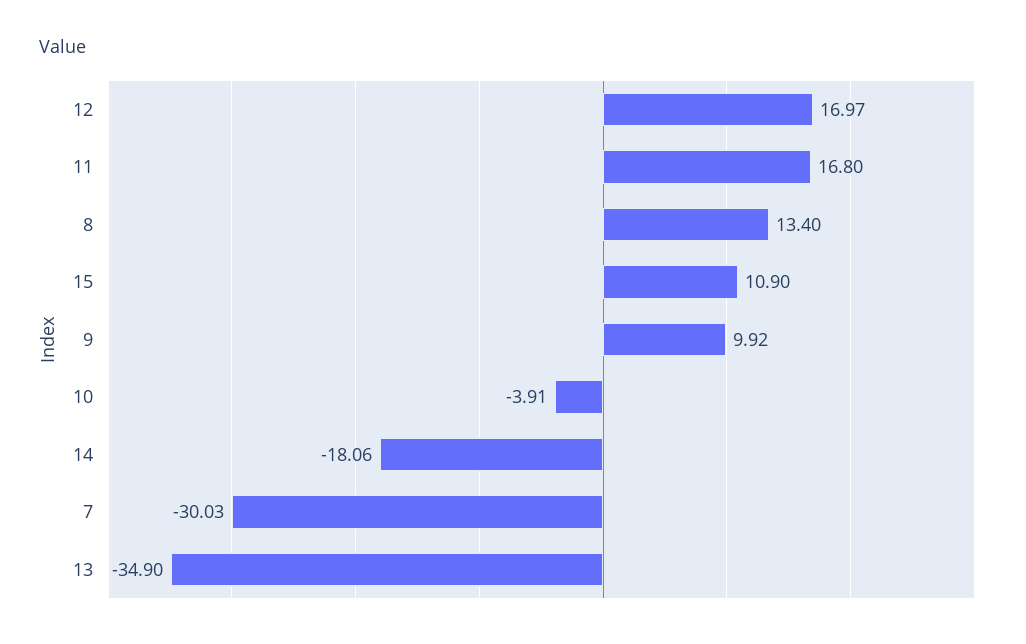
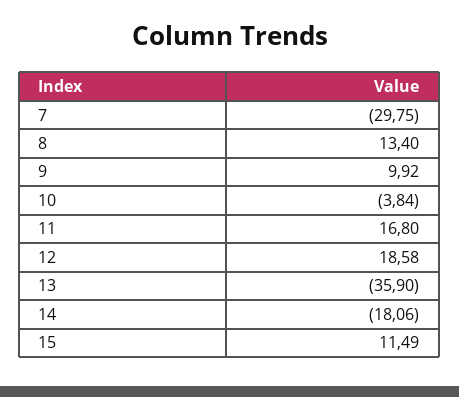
  {
-   "12": 16.97,
+   "12": 18.58,
    "11": 16.8,
    "8": 13.4,
-   "15": 10.9,
+   "15": 11.49,
    "9": 9.92,
-   "10": -3.91,
+   "10": -3.84,
    "14": -18.06,
-   "7": -30.03,
+   "7": -29.75,
-   "13": -34.9
+   "13": -35.9
  }

